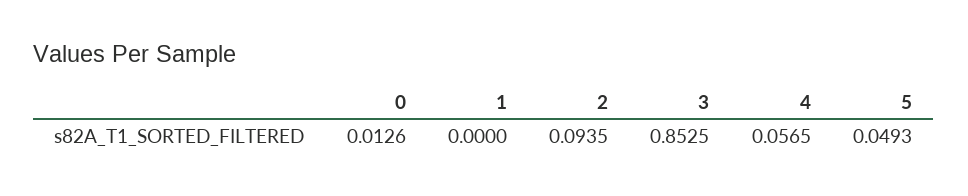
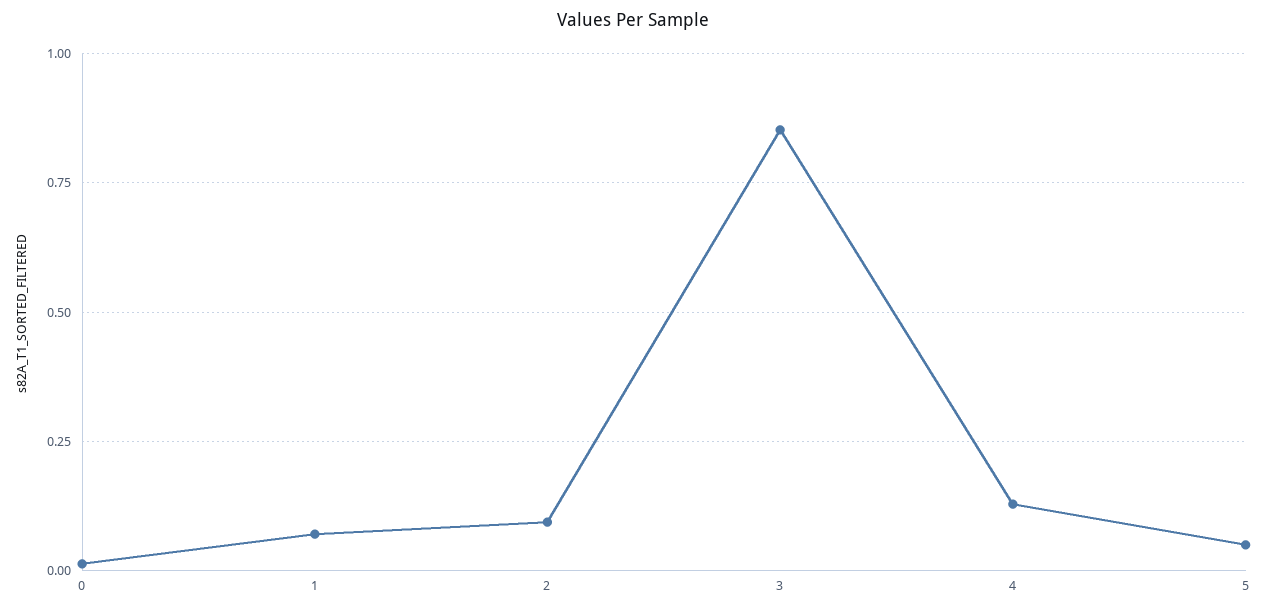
  {
    "0": 0.0126,
-   "1": 0,
+   "1": 0.075,
    "2": 0.0935,
    "3": 0.8525,
-   "4": 0.0565,
+   "4": 0.125,
    "5": 0.0493
  }

